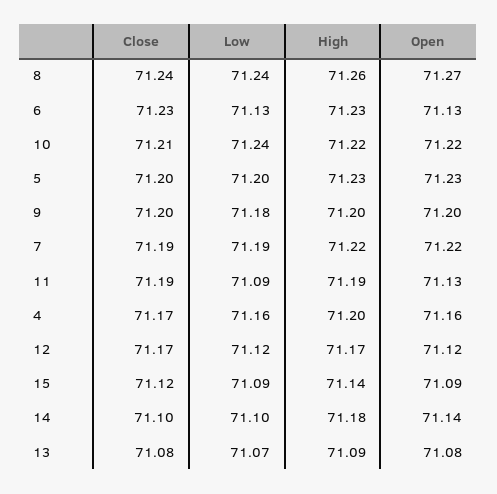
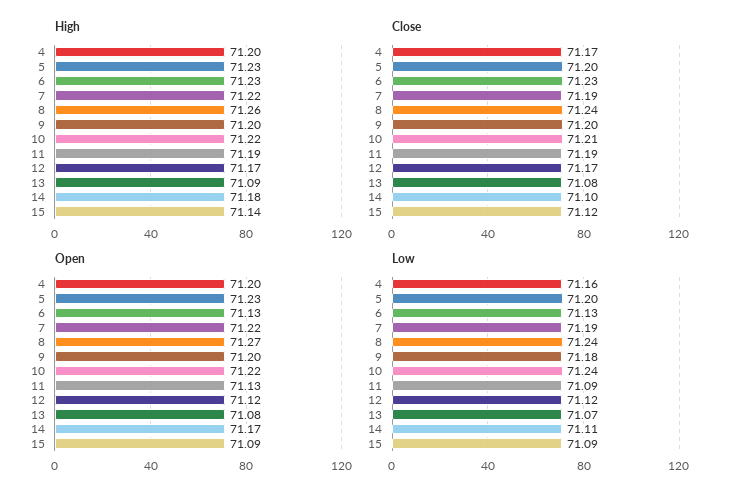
  {
    "Close": {
      "8": 71.24,
      "6": 71.23,
      "10": 71.21,
      "5": 71.2,
      "9": 71.2,
      "7": 71.19,
      "11": 71.19,
      "4": 71.17,
      "12": 71.17,
      "15": 71.12,
      "14": 71.1,
      "13": 71.08
    },
    "Low": {
      "8": 71.24,
      "6": 71.13,
      "10": 71.24,
      "5": 71.2,
      "9": 71.18,
      "7": 71.19,
      "11": 71.09,
      "4": 71.16,
      "12": 71.12,
      "15": 71.09,
-     "14": 71.1,
+     "14": 71.11,
      "13": 71.07
    },
    "High": {
      "8": 71.26,
      "6": 71.23,
      "10": 71.22,
      "5": 71.23,
      "9": 71.2,
      "7": 71.22,
      "11": 71.19,
      "4": 71.2,
      "12": 71.17,
      "15": 71.14,
      "14": 71.18,
      "13": 71.09
    },
    "Open": {
      "8": 71.27,
      "6": 71.13,
      "10": 71.22,
      "5": 71.23,
      "9": 71.2,
      "7": 71.22,
      "11": 71.13,
-     "4": 71.16,
+     "4": 71.2,
      "12": 71.12,
      "15": 71.09,
-     "14": 71.14,
+     "14": 71.17,
      "13": 71.08
    }
  }

